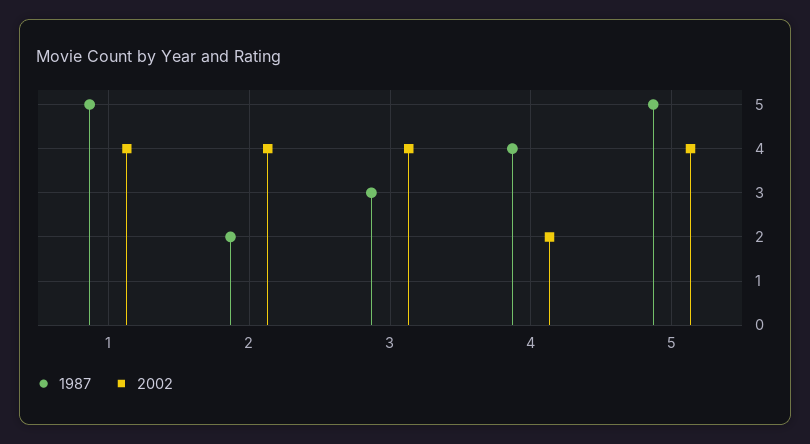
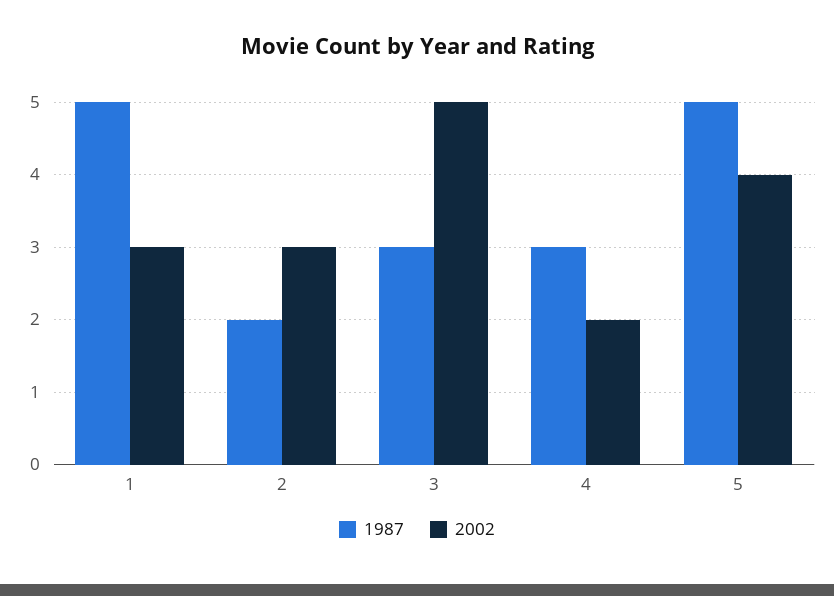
  {
    "1987": {
      "1": 5,
      "2": 2,
      "3": 3,
-     "4": 4,
+     "4": 3,
      "5": 5
    },
    "2002": {
-     "1": 4,
+     "1": 3,
-     "2": 4,
+     "2": 3,
-     "3": 4,
+     "3": 5,
      "4": 2,
      "5": 4
    }
  }

